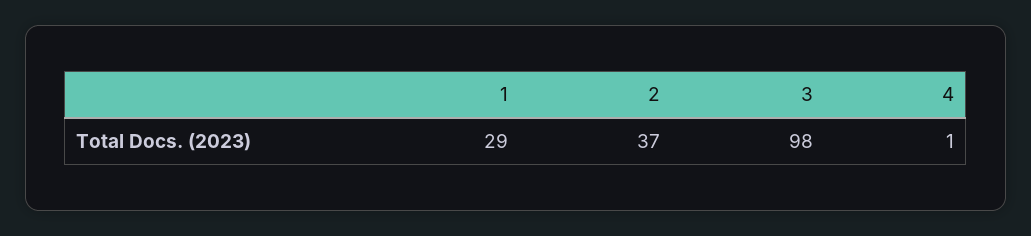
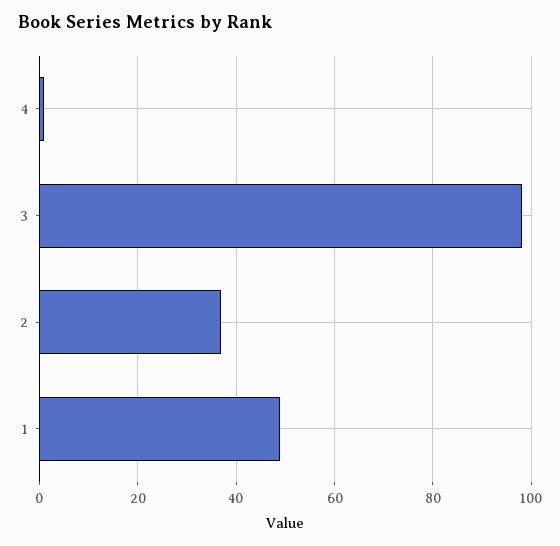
  {
-   "1": 29,
+   "1": 50,
    "2": 37,
    "3": 98,
    "4": 1
  }

